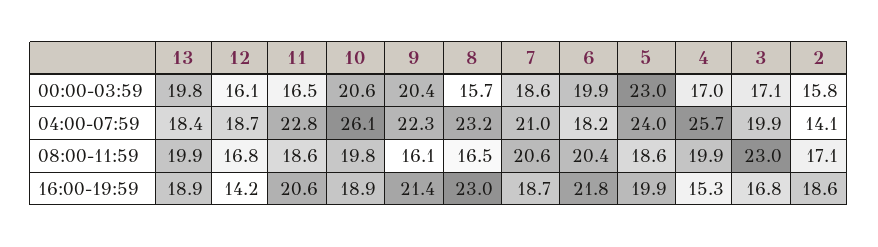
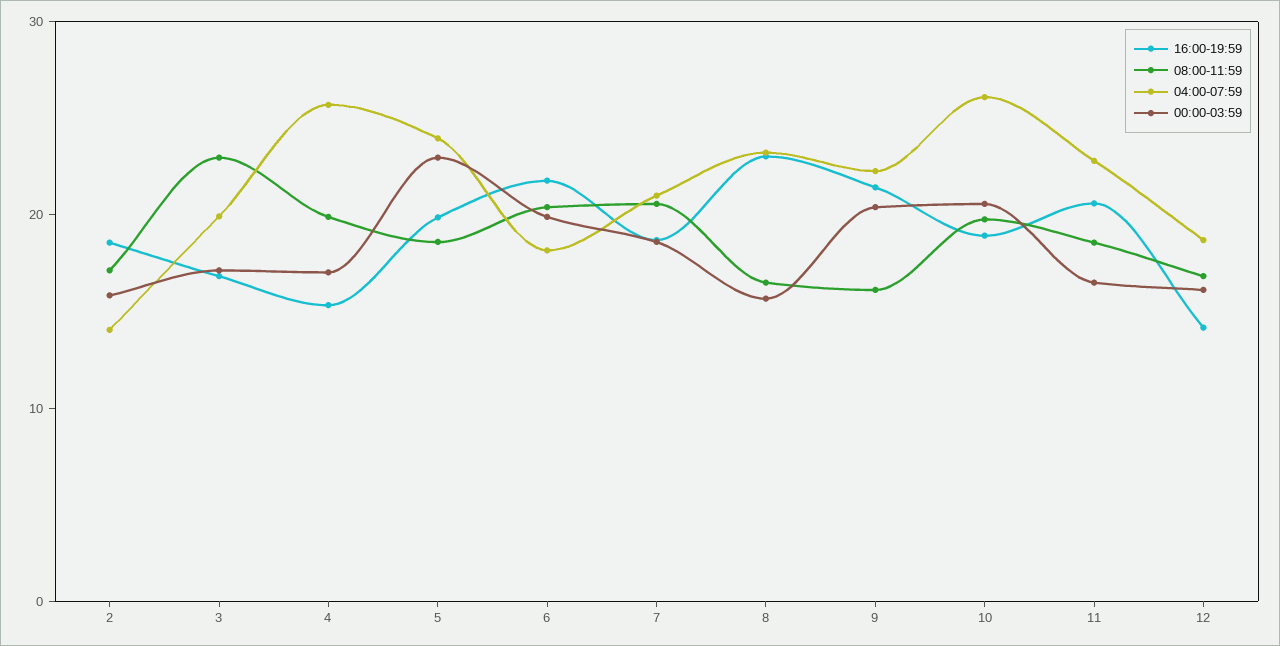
  {
    "00:00-03:59": {
-     "13": 19.8,
      "12": 16.1,
      "11": 16.5,
      "10": 20.6,
      "9": 20.4,
      "8": 15.7,
      "7": 18.6,
      "6": 19.9,
      "5": 23,
      "4": 17,
      "3": 17.1,
      "2": 15.8
    },
    "04:00-07:59": {
-     "13": 18.4,
      "12": 18.7,
      "11": 22.8,
      "10": 26.1,
      "9": 22.3,
      "8": 23.2,
      "7": 21,
      "6": 18.2,
      "5": 24,
      "4": 25.7,
      "3": 19.9,
      "2": 14.1
    },
    "08:00-11:59": {
-     "13": 19.9,
      "12": 16.8,
      "11": 18.6,
      "10": 19.8,
      "9": 16.1,
      "8": 16.5,
      "7": 20.6,
      "6": 20.4,
      "5": 18.6,
      "4": 19.9,
      "3": 23,
      "2": 17.1
    },
    "16:00-19:59": {
-     "13": 18.9,
      "12": 14.2,
      "11": 20.6,
      "10": 18.9,
      "9": 21.4,
      "8": 23,
      "7": 18.7,
      "6": 21.8,
      "5": 19.9,
      "4": 15.3,
      "3": 16.8,
      "2": 18.6
    }
  }

